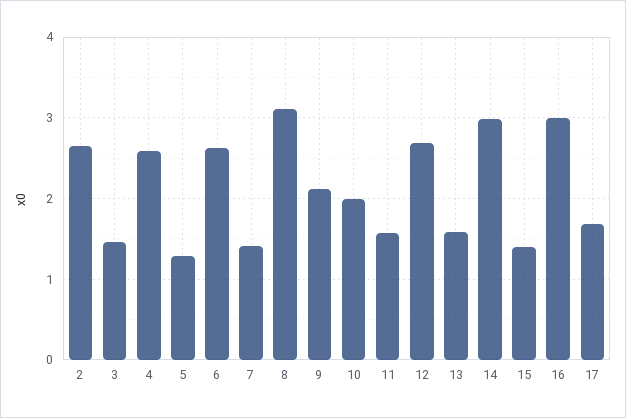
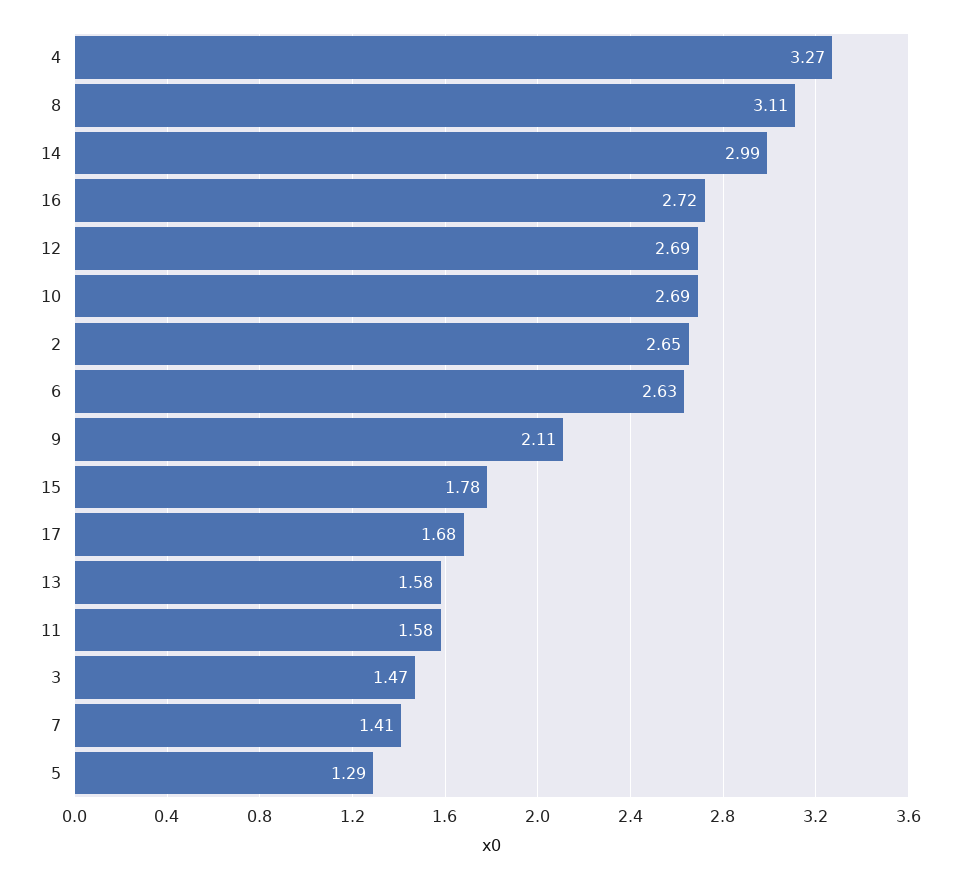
  {
    "2": 2.65,
    "3": 1.47,
-   "4": 2.6,
+   "4": 3.27,
    "5": 1.29,
    "6": 2.63,
    "7": 1.41,
    "8": 3.11,
    "9": 2.11,
-   "10": 2,
+   "10": 2.69,
    "11": 1.58,
    "12": 2.69,
    "13": 1.58,
    "14": 2.99,
-   "15": 1.4,
+   "15": 1.78,
-   "16": 3,
+   "16": 2.72,
    "17": 1.68
  }

